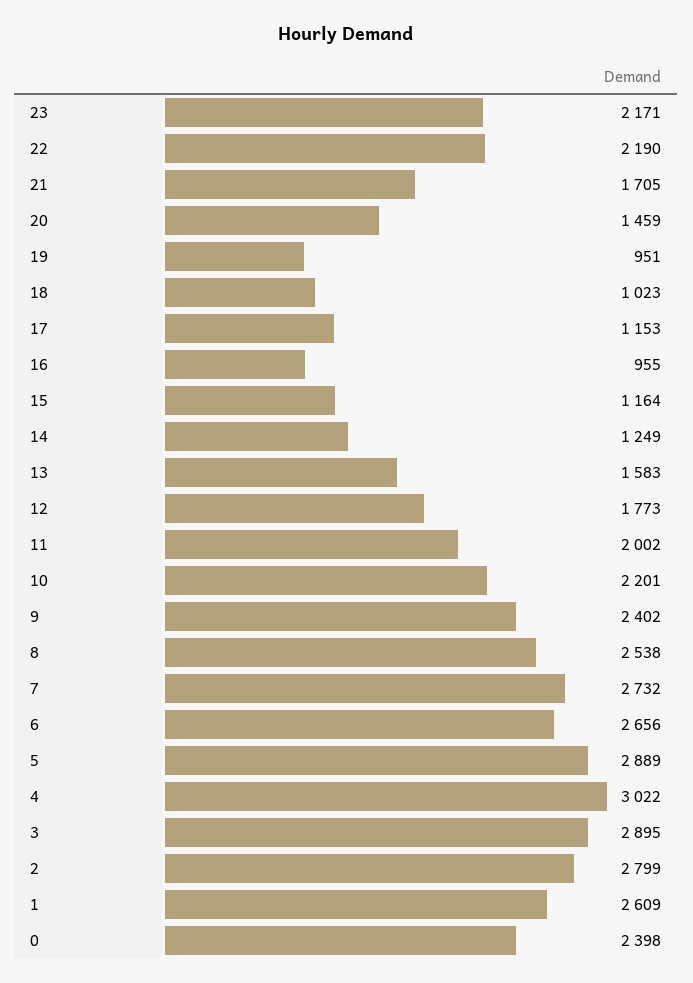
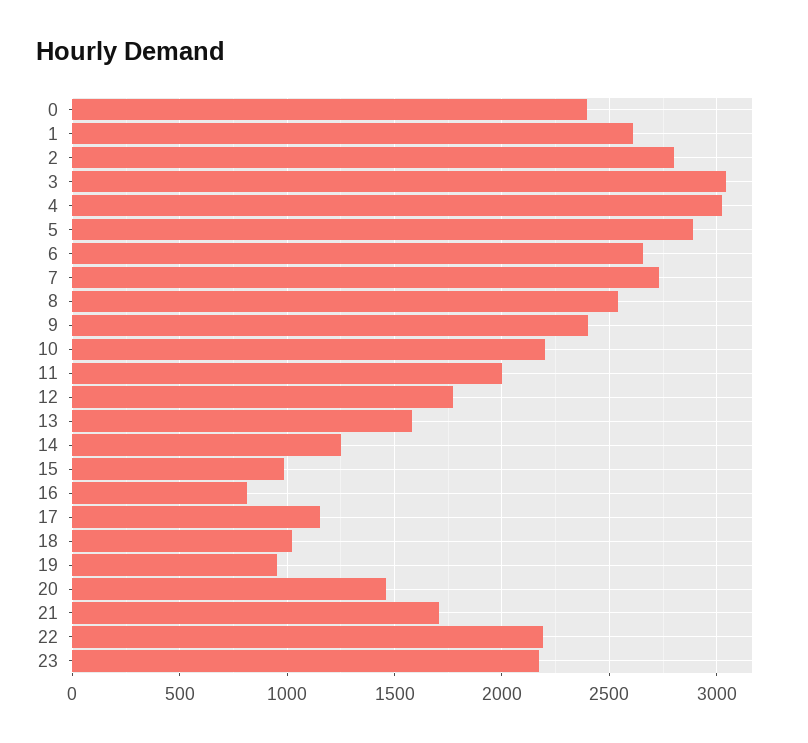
  {
    "23": 2171,
    "22": 2190,
    "21": 1705,
    "20": 1459,
    "19": 951,
    "18": 1023,
    "17": 1153,
-   "16": 955,
+   "16": 800,
-   "15": 1164,
+   "15": 1000,
    "14": 1249,
    "13": 1583,
    "12": 1773,
    "11": 2002,
    "10": 2201,
    "9": 2402,
    "8": 2538,
    "7": 2732,
    "6": 2656,
    "5": 2889,
    "4": 3022,
-   "3": 2895,
+   "3": 3050,
    "2": 2799,
    "1": 2609,
    "0": 2398
  }

